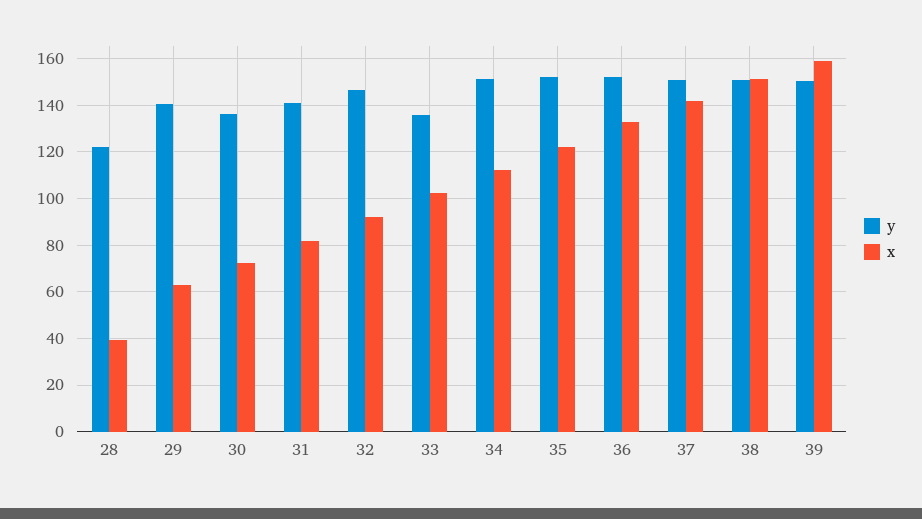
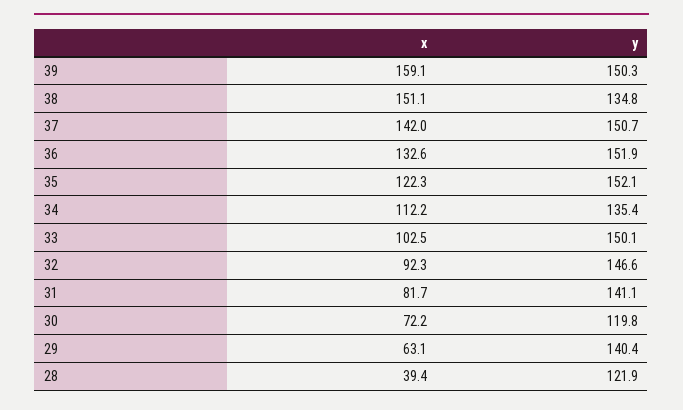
  {
    "y": {
      "28": 121.9,
      "29": 140.4,
-     "30": 135,
+     "30": 119.8,
      "31": 141.1,
      "32": 146.6,
-     "33": 135,
+     "33": 150.1,
-     "34": 150,
+     "34": 135.4,
      "35": 152.1,
      "36": 151.9,
      "37": 150.7,
-     "38": 150,
+     "38": 134.8,
      "39": 150.3
    },
    "x": {
      "28": 39.4,
      "29": 63.1,
      "30": 72.2,
      "31": 81.7,
      "32": 92.3,
      "33": 102.5,
      "34": 112.2,
      "35": 122.3,
      "36": 132.6,
      "37": 142,
      "38": 151.1,
      "39": 159.1
    }
  }

